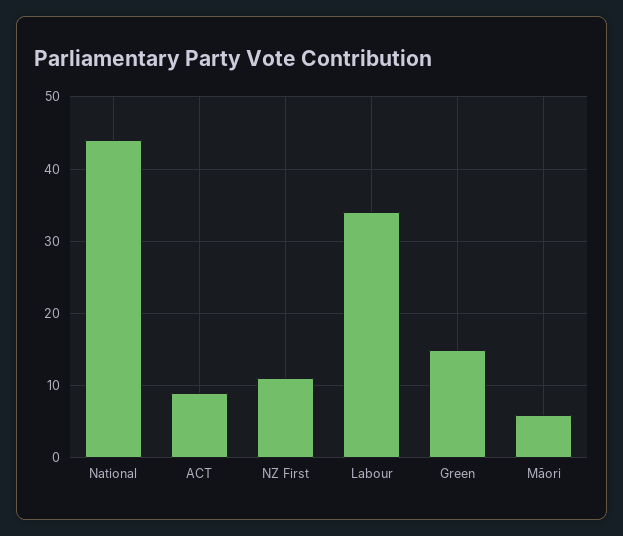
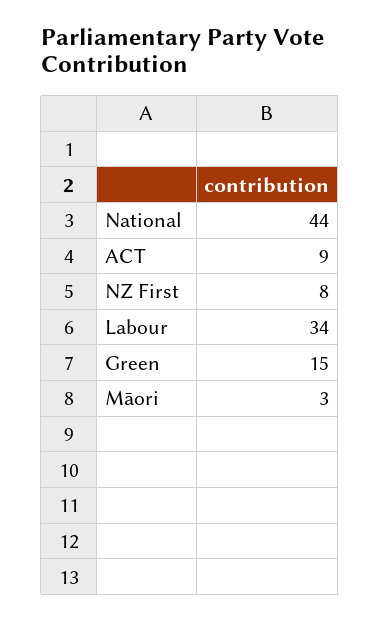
  {
    "National": 44,
    "ACT": 9,
-   "NZ First": 11,
+   "NZ First": 8,
    "Labour": 34,
    "Green": 15,
-   "Māori": 6
+   "Māori": 3
  }

